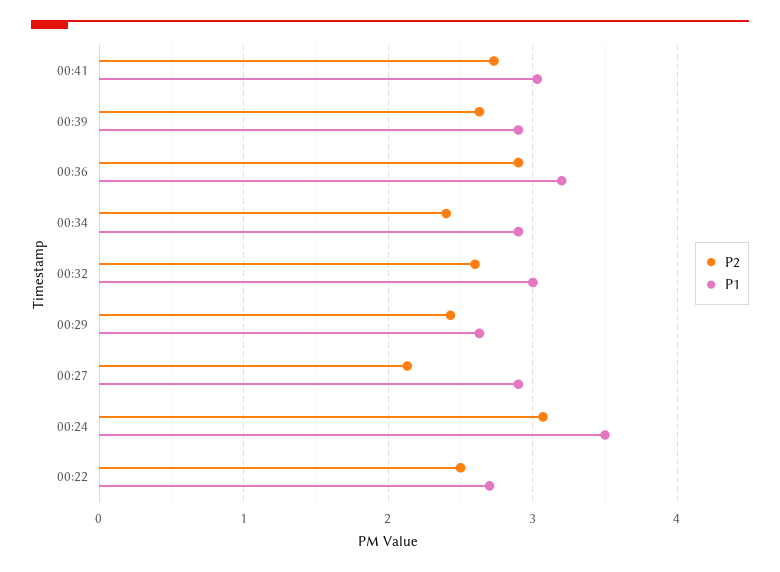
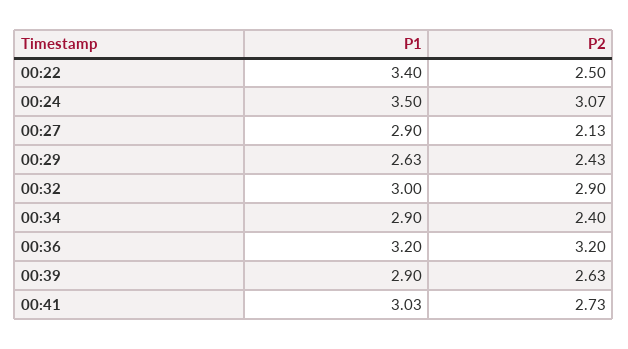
  {
    "P2": {
      "00:41": 2.73,
      "00:39": 2.63,
-     "00:36": 2.9,
+     "00:36": 3.2,
      "00:34": 2.4,
-     "00:32": 2.6,
+     "00:32": 2.9,
      "00:29": 2.43,
      "00:27": 2.13,
      "00:24": 3.07,
      "00:22": 2.5
    },
    "P1": {
      "00:41": 3.03,
      "00:39": 2.9,
      "00:36": 3.2,
      "00:34": 2.9,
      "00:32": 3,
      "00:29": 2.63,
      "00:27": 2.9,
      "00:24": 3.5,
-     "00:22": 2.7
+     "00:22": 3.4
    }
  }

